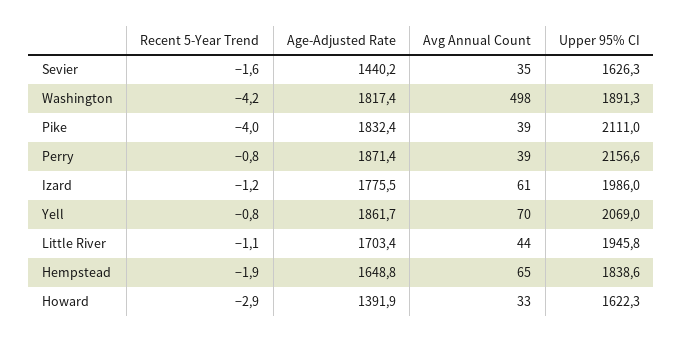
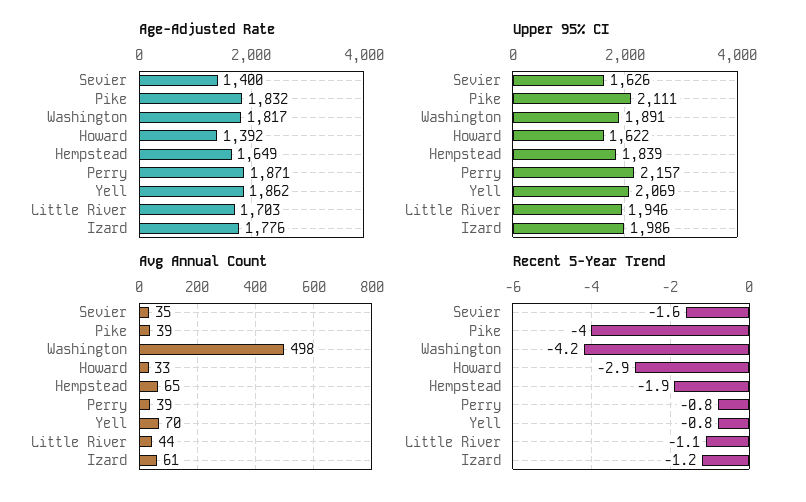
  {
    "Recent 5-Year Trend": {
      "Sevier": -1.6,
      "Washington": -4.2,
      "Pike": -4,
      "Perry": -0.8,
      "Izard": -1.2,
      "Yell": -0.8,
      "Little River": -1.1,
      "Hempstead": -1.9,
      "Howard": -2.9
    },
    "Age-Adjusted Rate": {
-     "Sevier": 1440.2,
+     "Sevier": 1400,
      "Washington": 1817.4,
      "Pike": 1832.4,
      "Perry": 1871.4,
      "Izard": 1775.5,
      "Yell": 1861.7,
      "Little River": 1703.4,
      "Hempstead": 1648.8,
      "Howard": 1391.9
    },
    "Avg Annual Count": {
      "Sevier": 35,
      "Washington": 498,
      "Pike": 39,
      "Perry": 39,
      "Izard": 61,
      "Yell": 70,
      "Little River": 44,
      "Hempstead": 65,
      "Howard": 33
    },
    "Upper 95% CI": {
      "Sevier": 1626.3,
      "Washington": 1891.3,
      "Pike": 2111,
      "Perry": 2156.6,
      "Izard": 1986,
      "Yell": 2069,
      "Little River": 1945.8,
      "Hempstead": 1838.6,
      "Howard": 1622.3
    }
  }

